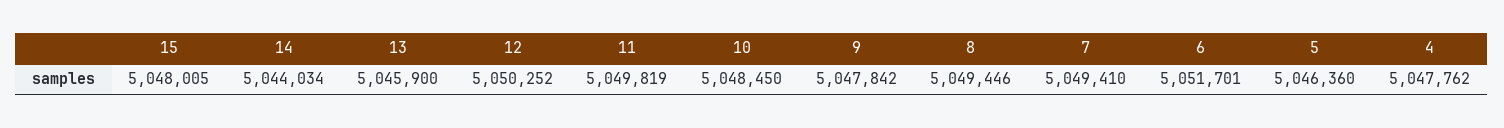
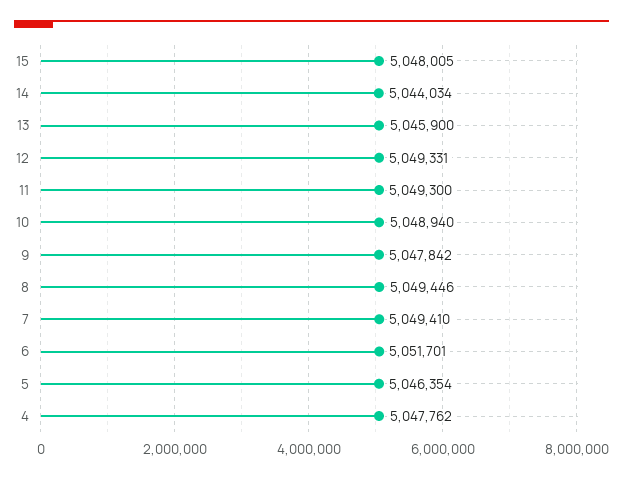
  {
    "15": 5048005,
    "14": 5044034,
    "13": 5045900,
-   "12": 5050252,
+   "12": 5049331,
-   "11": 5049819,
+   "11": 5049300,
-   "10": 5048450,
+   "10": 5048940,
    "9": 5047842,
    "8": 5049446,
    "7": 5049410,
    "6": 5051701,
-   "5": 5046360,
+   "5": 5046354,
    "4": 5047762
  }

